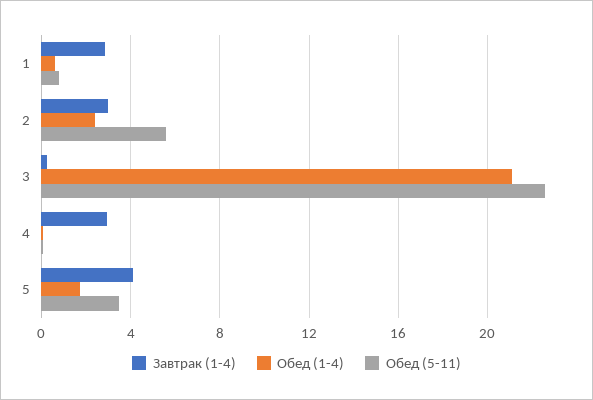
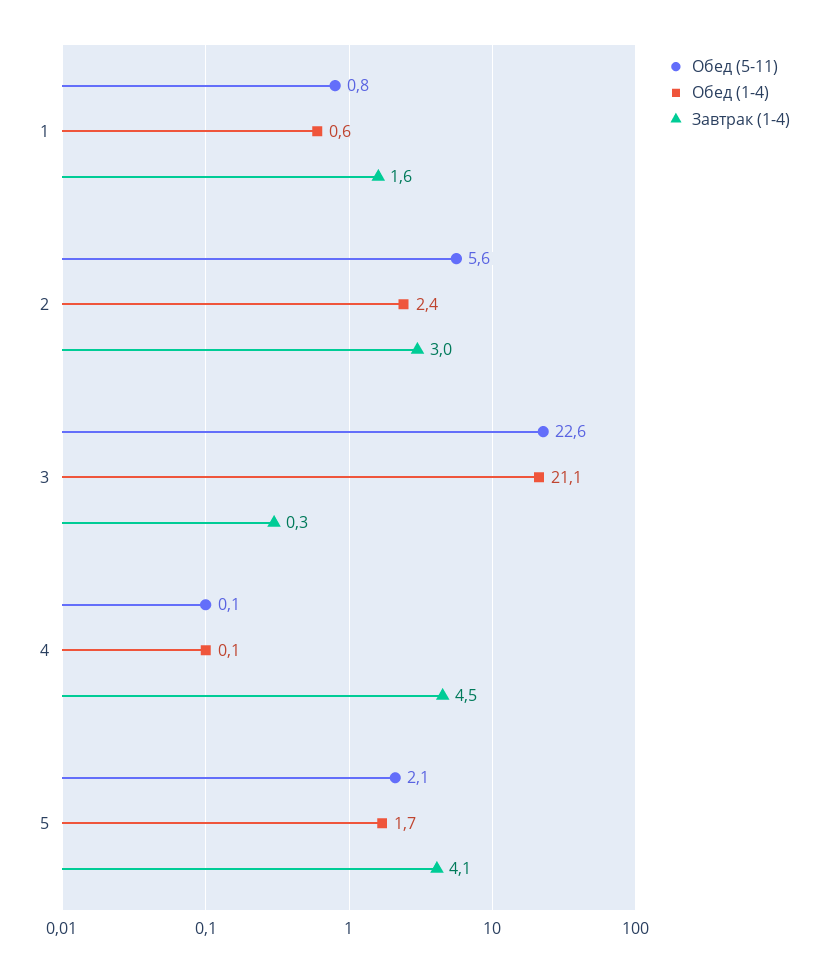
  {
    "Завтрак (1-4)": {
-     "1": 3,
+     "1": 1.6,
      "2": 3,
      "3": 0.3,
-     "4": 3,
+     "4": 4.5,
      "5": 4.1
    },
    "Обед (1-4)": {
      "1": 0.6,
      "2": 2.4,
      "3": 21.1,
      "4": 0.1,
      "5": 1.7
    },
    "Обед (5-11)": {
      "1": 0.8,
      "2": 5.6,
      "3": 22.6,
      "4": 0.1,
-     "5": 3.5
+     "5": 2.1
    }
  }

